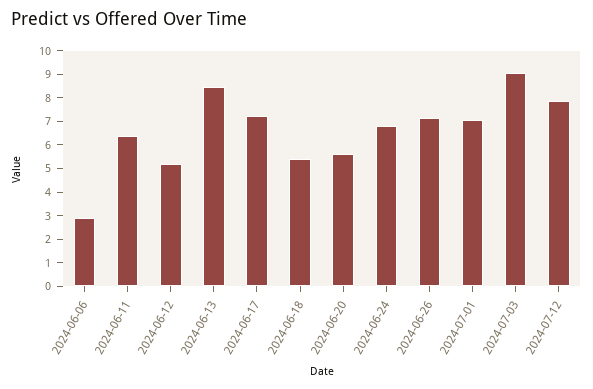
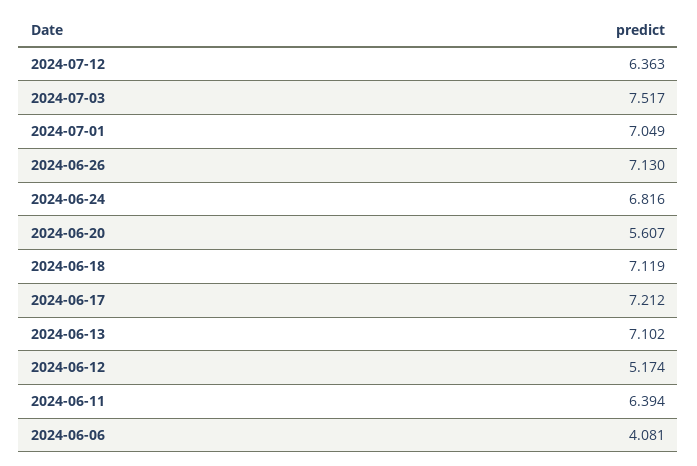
  {
-   "2024-06-06": 3,
+   "2024-06-06": 4.081,
    "2024-06-11": 6.394,
    "2024-06-12": 5.174,
-   "2024-06-13": 8.5,
+   "2024-06-13": 7.102,
    "2024-06-17": 7.212,
-   "2024-06-18": 5.5,
+   "2024-06-18": 7.119,
    "2024-06-20": 5.607,
    "2024-06-24": 6.816,
    "2024-06-26": 7.13,
    "2024-07-01": 7.049,
-   "2024-07-03": 9,
+   "2024-07-03": 7.517,
-   "2024-07-12": 8
+   "2024-07-12": 6.363
  }

